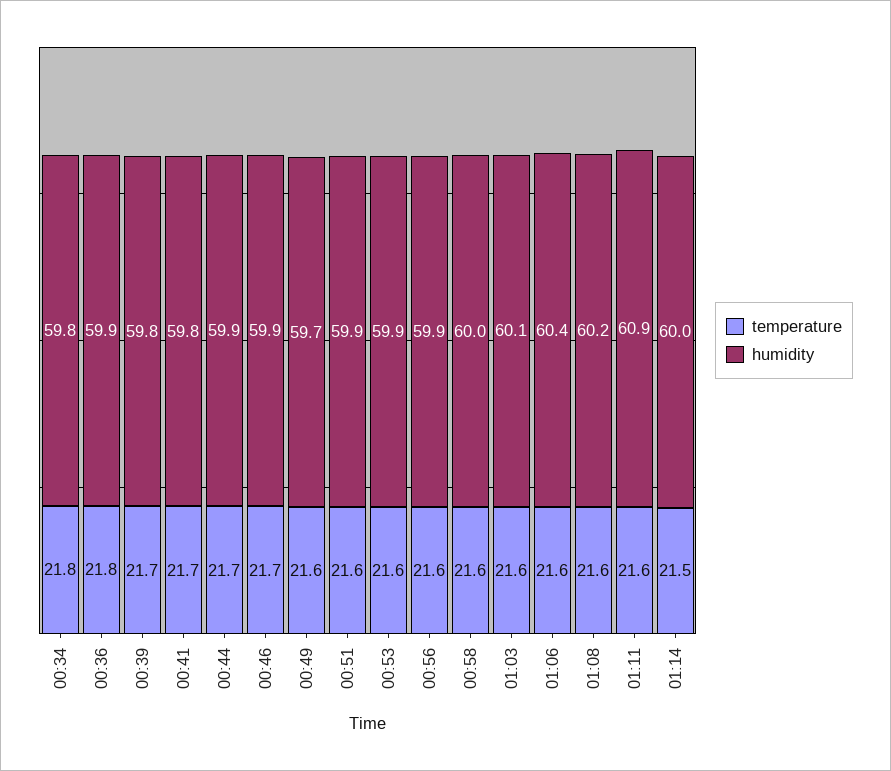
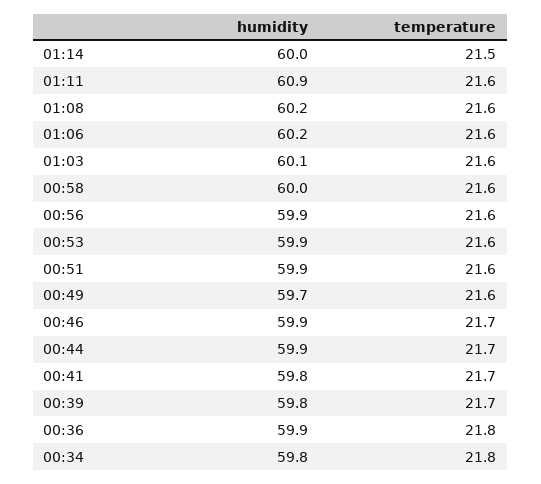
  {
    "temperature": {
      "00:34": 21.8,
      "00:36": 21.8,
      "00:39": 21.7,
      "00:41": 21.7,
      "00:44": 21.7,
      "00:46": 21.7,
      "00:49": 21.6,
      "00:51": 21.6,
      "00:53": 21.6,
      "00:56": 21.6,
      "00:58": 21.6,
      "01:03": 21.6,
      "01:06": 21.6,
      "01:08": 21.6,
      "01:11": 21.6,
      "01:14": 21.5
    },
    "humidity": {
      "00:34": 59.8,
      "00:36": 59.9,
      "00:39": 59.8,
      "00:41": 59.8,
      "00:44": 59.9,
      "00:46": 59.9,
      "00:49": 59.7,
      "00:51": 59.9,
      "00:53": 59.9,
      "00:56": 59.9,
      "00:58": 60,
      "01:03": 60.1,
-     "01:06": 60.4,
+     "01:06": 60.2,
      "01:08": 60.2,
      "01:11": 60.9,
      "01:14": 60
    }
  }

